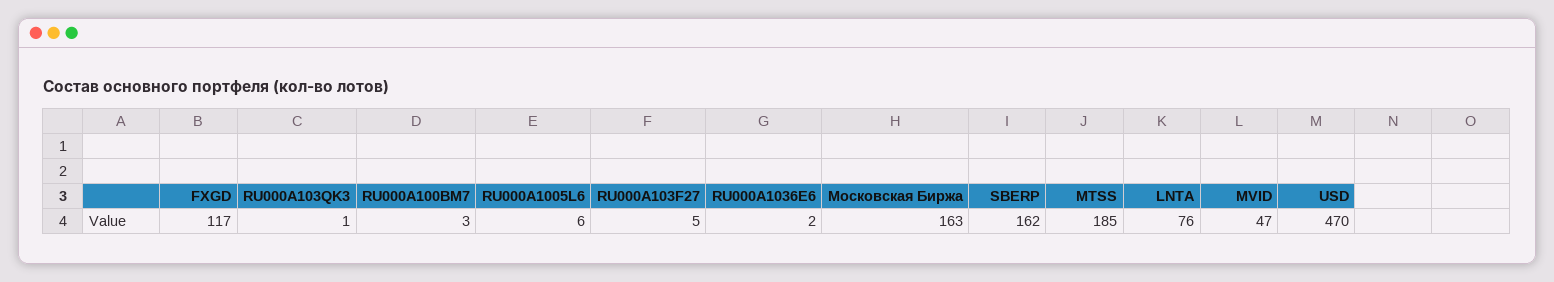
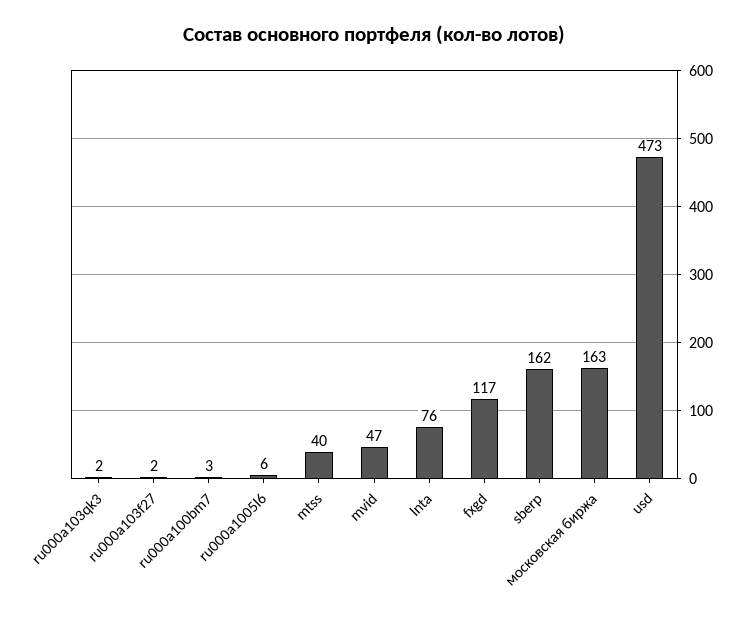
  {
    "FXGD": 117,
-   "RU000A103QK3": 1,
+   "RU000A103QK3": 2,
    "RU000A100BM7": 3,
    "RU000A1005L6": 6,
-   "RU000A103F27": 5,
+   "RU000A103F27": 2,
-   "RU000A1036E6": 2,
    "Московская Биржа": 163,
    "SBERP": 162,
-   "MTSS": 185,
+   "MTSS": 40,
    "LNTA": 76,
    "MVID": 47,
-   "USD": 470
+   "USD": 473
  }

